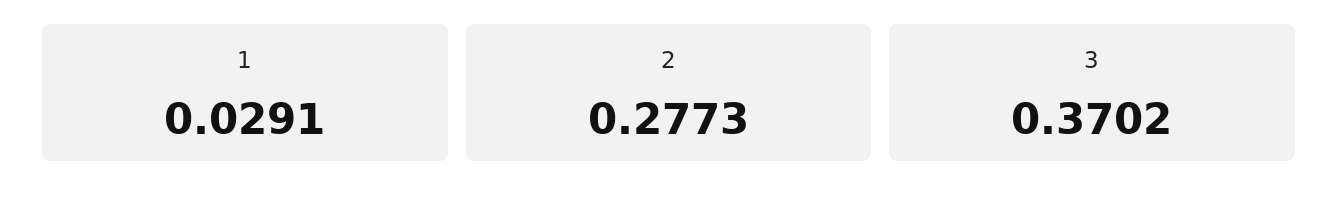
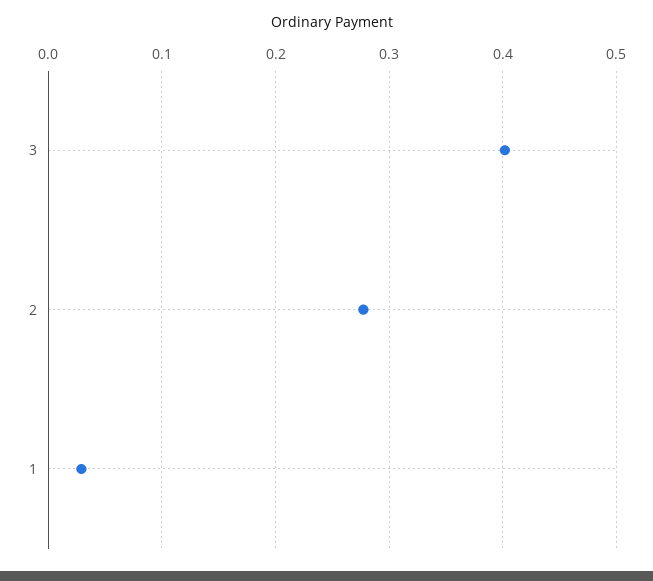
  {
    "1": 0.0291,
    "2": 0.2773,
-   "3": 0.3702
+   "3": 0.4
  }

